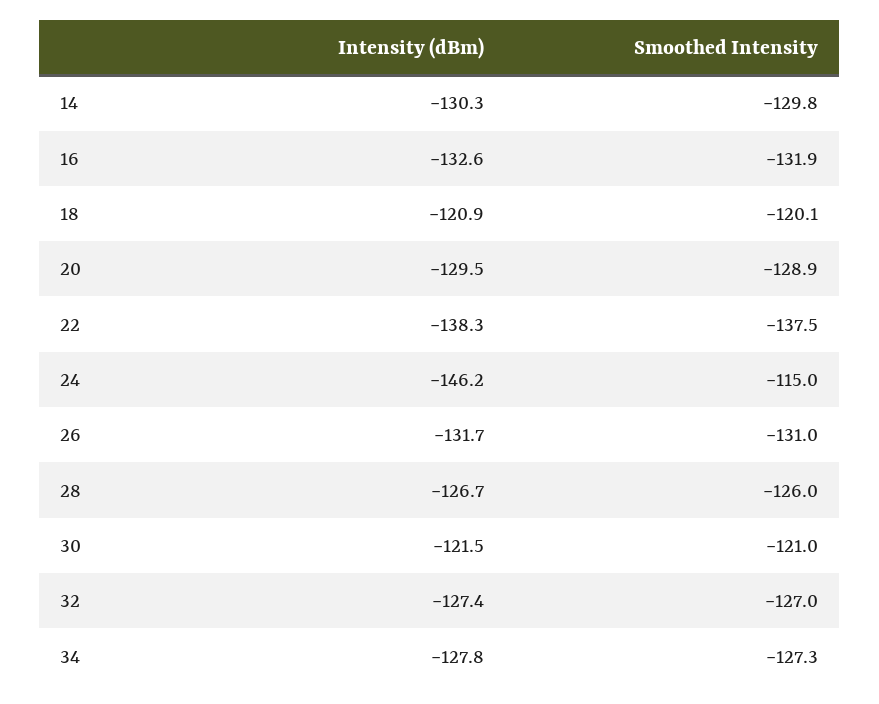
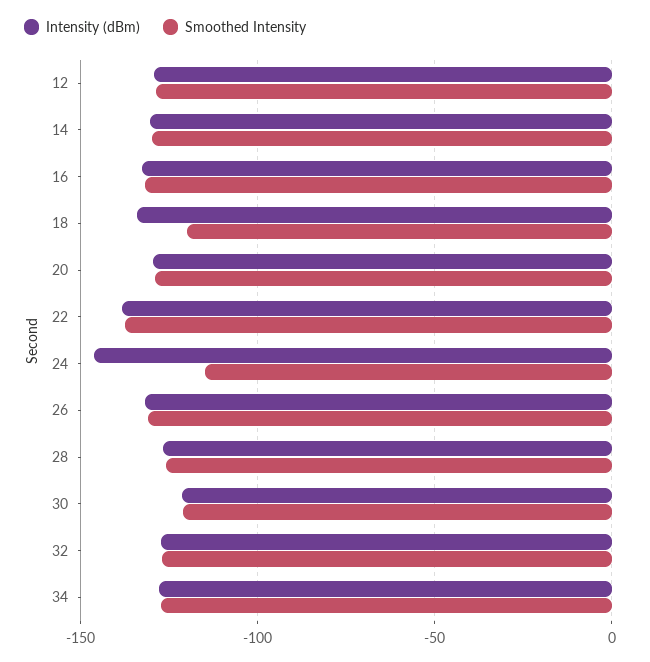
  {
    "Intensity (dBm)": {
      "14": -130.3,
      "16": -132.6,
-     "18": -120.9,
+     "18": -135,
      "20": -129.5,
      "22": -138.3,
      "24": -146.2,
      "26": -131.7,
      "28": -126.7,
      "30": -121.5,
      "32": -127.4,
-     "34": -127.8
+     "34": -127.8,
+     "12": -130
    },
    "Smoothed Intensity": {
      "14": -129.8,
      "16": -131.9,
      "18": -120.1,
      "20": -128.9,
      "22": -137.5,
      "24": -115,
      "26": -131,
      "28": -126,
      "30": -121,
      "32": -127,
-     "34": -127.3
+     "34": -127.3,
+     "12": -130
    }
  }

